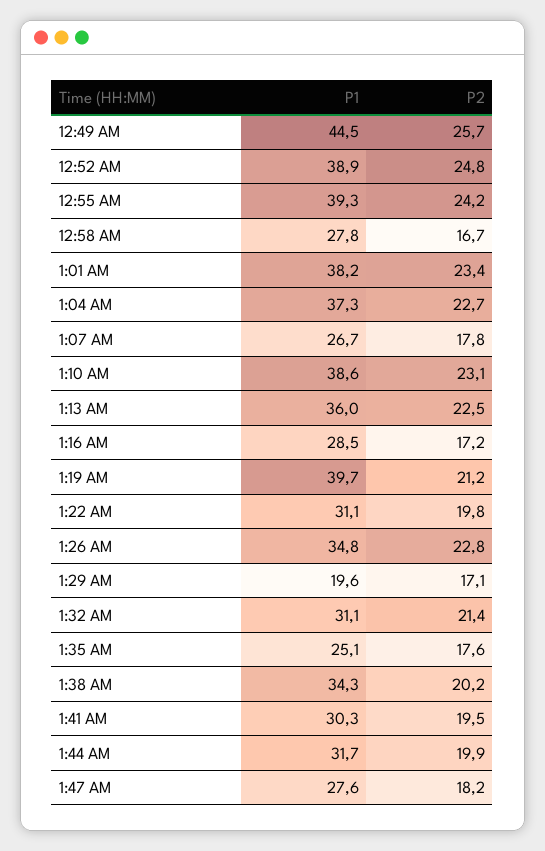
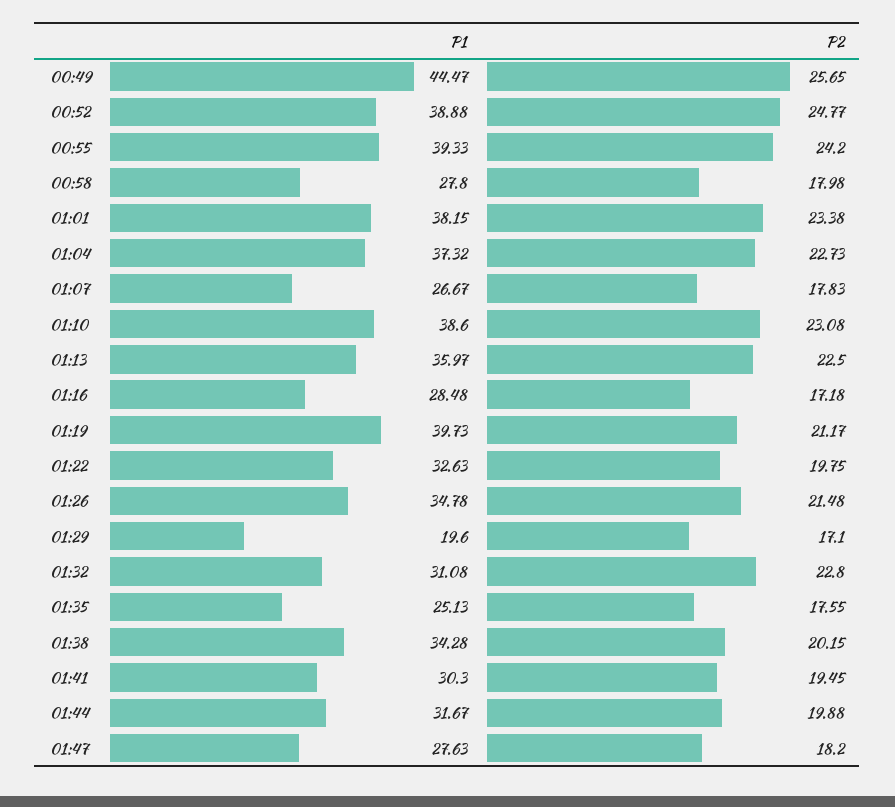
  {
    "P1": {
      "12:49 AM": 44.47,
      "12:52 AM": 38.88,
      "12:55 AM": 39.33,
      "12:58 AM": 27.8,
      "1:01 AM": 38.15,
      "1:04 AM": 37.32,
      "1:07 AM": 26.67,
      "1:10 AM": 38.6,
      "1:13 AM": 35.97,
      "1:16 AM": 28.48,
      "1:19 AM": 39.73,
-     "1:22 AM": 31.1,
+     "1:22 AM": 32.63,
      "1:26 AM": 34.78,
      "1:29 AM": 19.6,
      "1:32 AM": 31.08,
      "1:35 AM": 25.13,
      "1:38 AM": 34.28,
      "1:41 AM": 30.3,
      "1:44 AM": 31.67,
      "1:47 AM": 27.63
    },
    "P2": {
      "12:49 AM": 25.65,
      "12:52 AM": 24.77,
      "12:55 AM": 24.2,
-     "12:58 AM": 16.7,
+     "12:58 AM": 17.98,
      "1:01 AM": 23.38,
      "1:04 AM": 22.73,
      "1:07 AM": 17.83,
      "1:10 AM": 23.08,
      "1:13 AM": 22.5,
      "1:16 AM": 17.18,
      "1:19 AM": 21.17,
      "1:22 AM": 19.75,
-     "1:26 AM": 22.8,
+     "1:26 AM": 21.48,
      "1:29 AM": 17.1,
-     "1:32 AM": 21.4,
+     "1:32 AM": 22.8,
      "1:35 AM": 17.55,
      "1:38 AM": 20.15,
      "1:41 AM": 19.45,
      "1:44 AM": 19.88,
      "1:47 AM": 18.2
    }
  }

